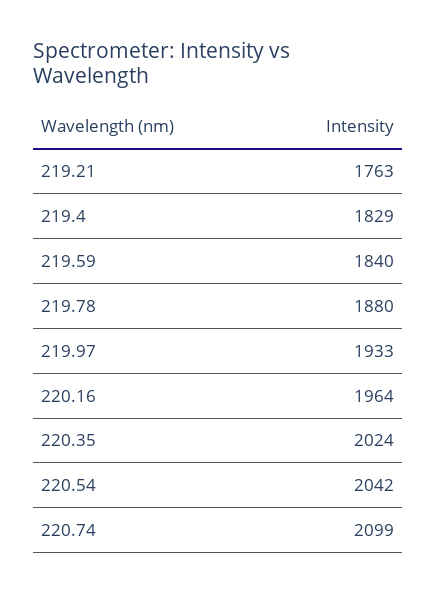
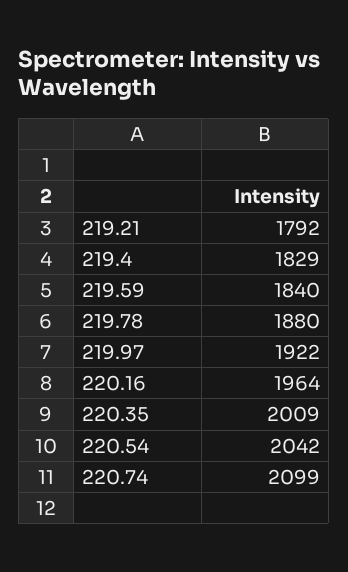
  {
-   "219.21": 1763,
+   "219.21": 1792,
    "219.4": 1829,
    "219.59": 1840,
    "219.78": 1880,
-   "219.97": 1933,
+   "219.97": 1922,
    "220.16": 1964,
-   "220.35": 2024,
+   "220.35": 2009,
    "220.54": 2042,
    "220.74": 2099
  }

